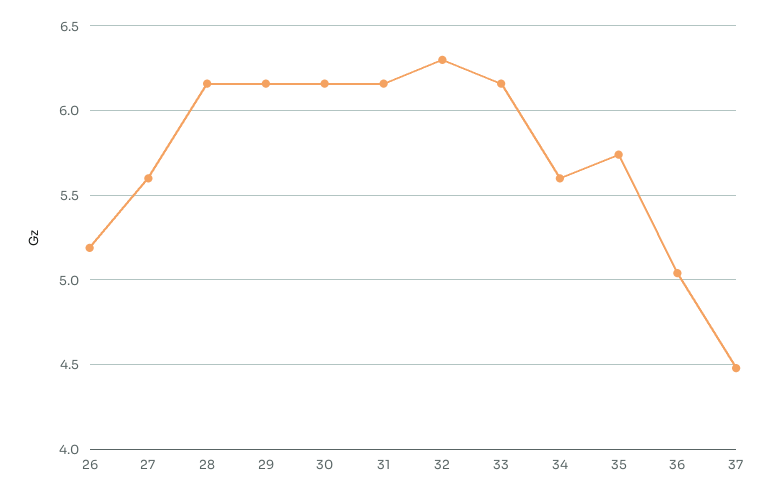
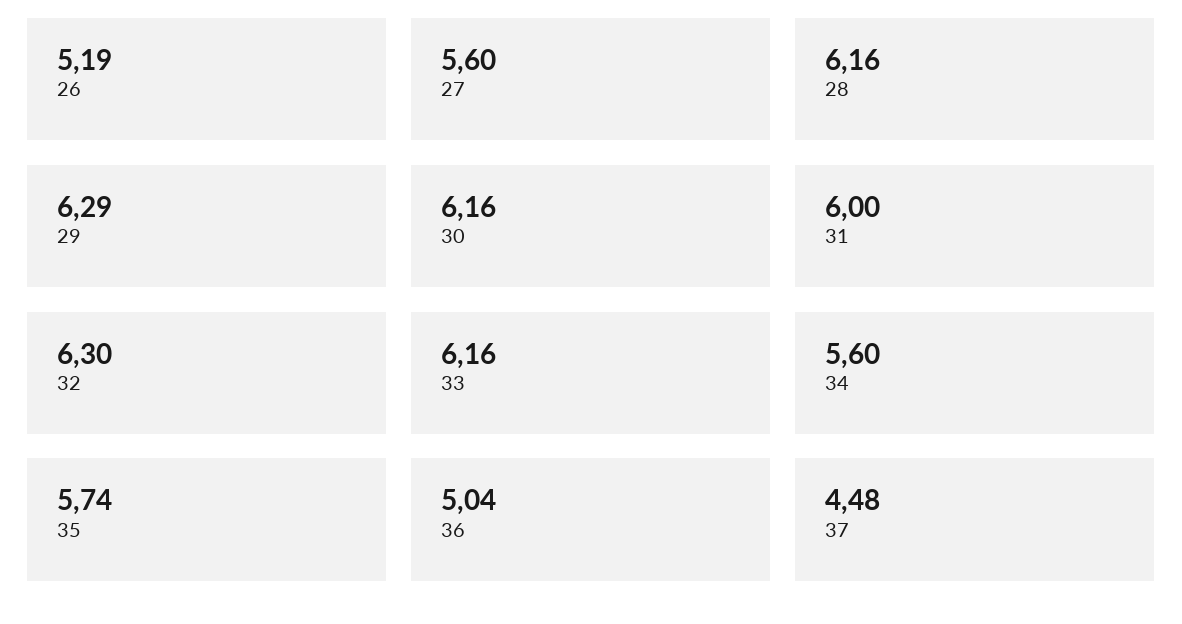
  {
    "26": 5.19,
    "27": 5.6,
    "28": 6.16,
-   "29": 6.15,
+   "29": 6.29,
    "30": 6.16,
-   "31": 6.15,
+   "31": 6,
    "32": 6.3,
    "33": 6.16,
    "34": 5.6,
    "35": 5.74,
    "36": 5.04,
    "37": 4.48
  }

